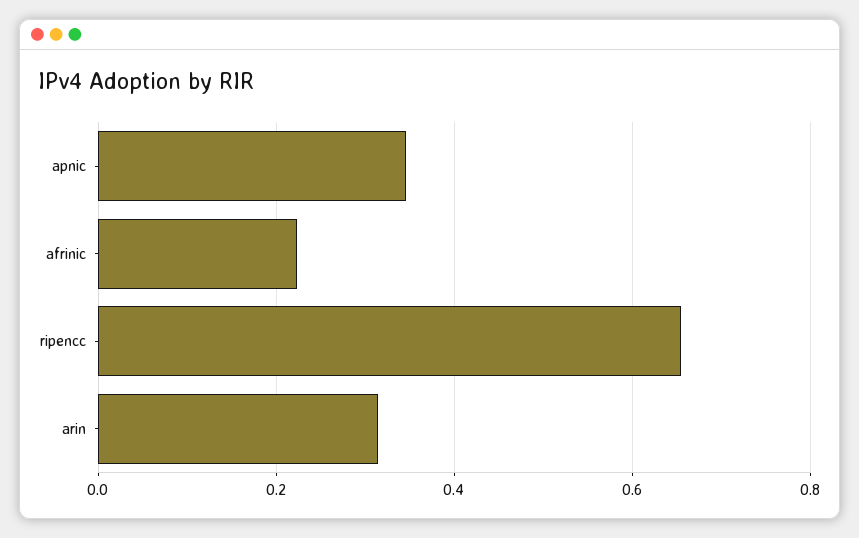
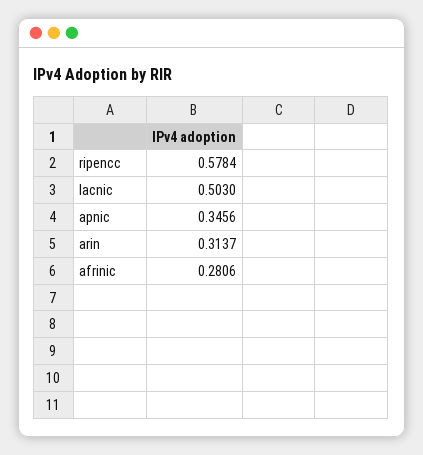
  {
    "apnic": 0.3456,
-   "afrinic": 0.22,
+   "afrinic": 0.2806,
-   "ripencc": 0.66,
+   "ripencc": 0.5784,
-   "arin": 0.3137
+   "arin": 0.3137,
+   "lacnic": 0.503
  }

